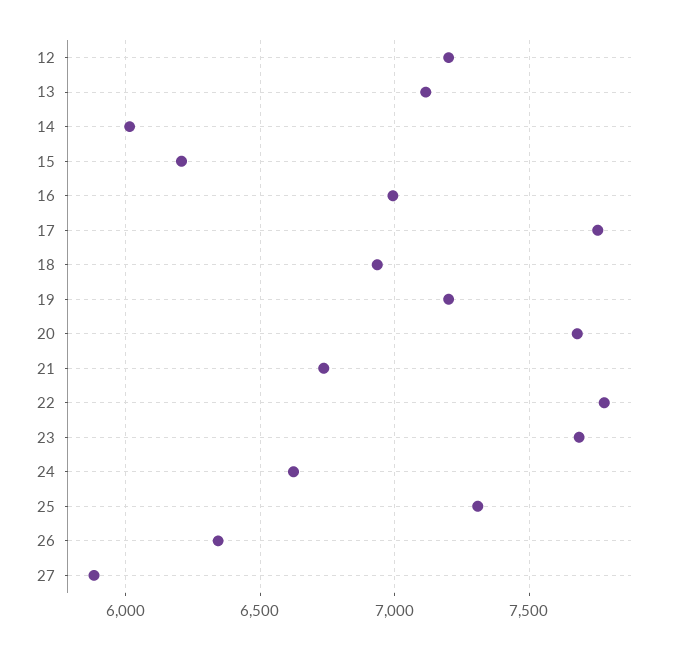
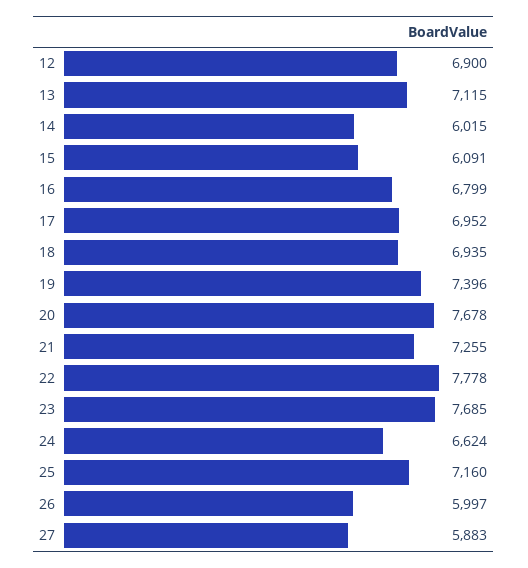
  {
-   "12": 7200,
+   "12": 6900,
    "13": 7115,
    "14": 6015,
-   "15": 6200,
+   "15": 6091,
-   "16": 7000,
+   "16": 6799,
-   "17": 7750,
+   "17": 6952,
    "18": 6935,
-   "19": 7200,
+   "19": 7396,
    "20": 7678,
-   "21": 6750,
+   "21": 7255,
    "22": 7778,
    "23": 7685,
    "24": 6624,
-   "25": 7300,
+   "25": 7160,
-   "26": 6350,
+   "26": 5997,
    "27": 5883
  }

